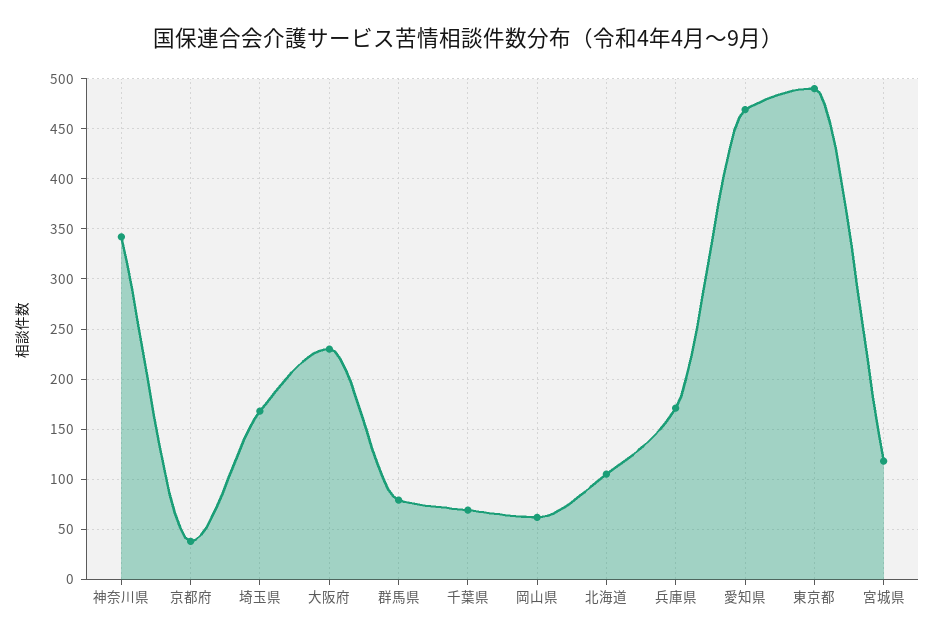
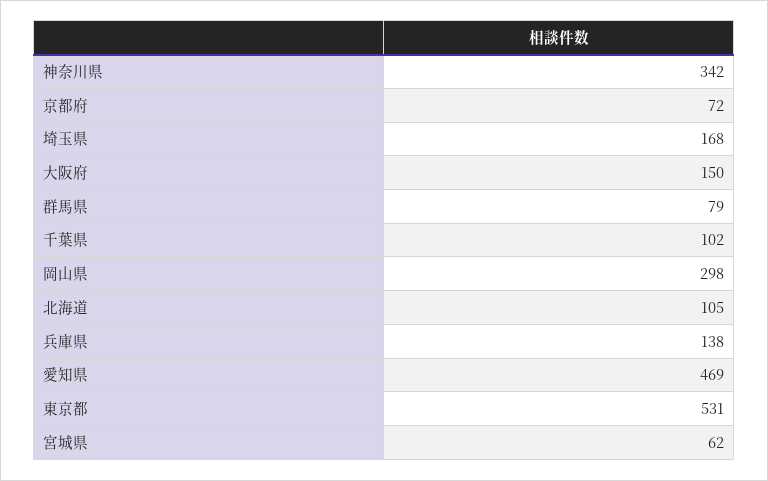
  {
    "神奈川県": 342,
-   "京都府": 40,
+   "京都府": 72,
    "埼玉県": 168,
-   "大阪府": 230,
+   "大阪府": 150,
    "群馬県": 79,
-   "千葉県": 70,
+   "千葉県": 102,
-   "岡山県": 60,
+   "岡山県": 298,
    "北海道": 105,
-   "兵庫県": 170,
+   "兵庫県": 138,
    "愛知県": 469,
-   "東京都": 490,
+   "東京都": 531,
-   "宮城県": 120
+   "宮城県": 62
  }

